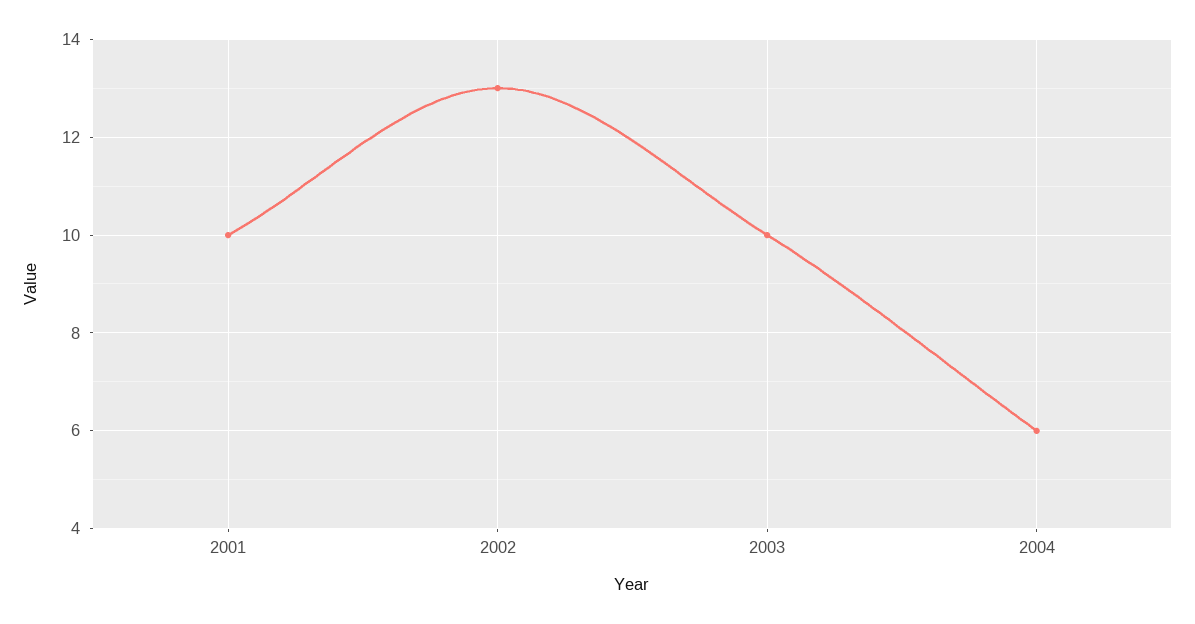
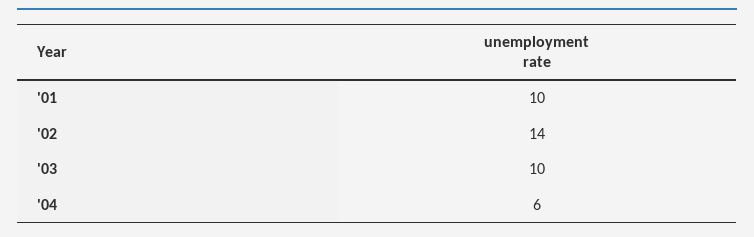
  {
    "2001": 10,
-   "2002": 13,
+   "2002": 14,
    "2003": 10,
    "2004": 6
  }

